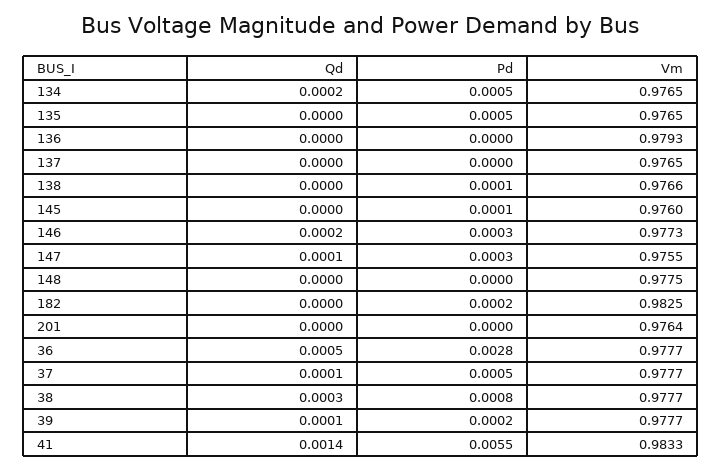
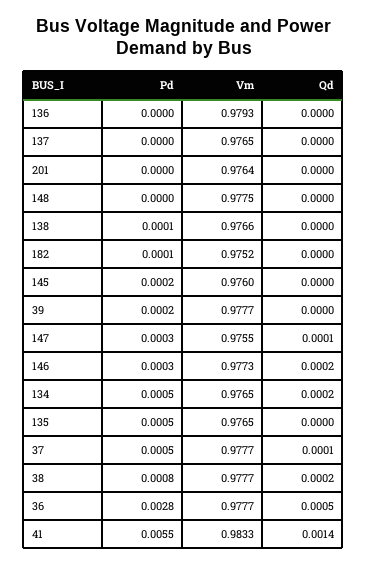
  {
    "Qd": {
      "134": 0.0002,
      "135": 0,
      "136": 0,
      "137": 0,
      "138": 0,
      "145": 0,
      "146": 0.0002,
      "147": 0.0001,
      "148": 0,
      "182": 0,
      "201": 0,
      "36": 0.0005,
      "37": 0.0001,
-     "38": 0.0003,
+     "38": 0.0002,
-     "39": 0.0001,
+     "39": 0,
      "41": 0.0014
    },
    "Pd": {
      "134": 0.0005,
      "135": 0.0005,
      "136": 0,
      "137": 0,
      "138": 0.0001,
-     "145": 0.0001,
+     "145": 0.0002,
      "146": 0.0003,
      "147": 0.0003,
      "148": 0,
-     "182": 0.0002,
+     "182": 0.0001,
      "201": 0,
      "36": 0.0028,
      "37": 0.0005,
      "38": 0.0008,
      "39": 0.0002,
      "41": 0.0055
    },
    "Vm": {
      "134": 0.9765,
      "135": 0.9765,
      "136": 0.9793,
      "137": 0.9765,
      "138": 0.9766,
      "145": 0.976,
      "146": 0.9773,
      "147": 0.9755,
      "148": 0.9775,
-     "182": 0.9825,
+     "182": 0.9752,
      "201": 0.9764,
      "36": 0.9777,
      "37": 0.9777,
      "38": 0.9777,
      "39": 0.9777,
      "41": 0.9833
    }
  }

